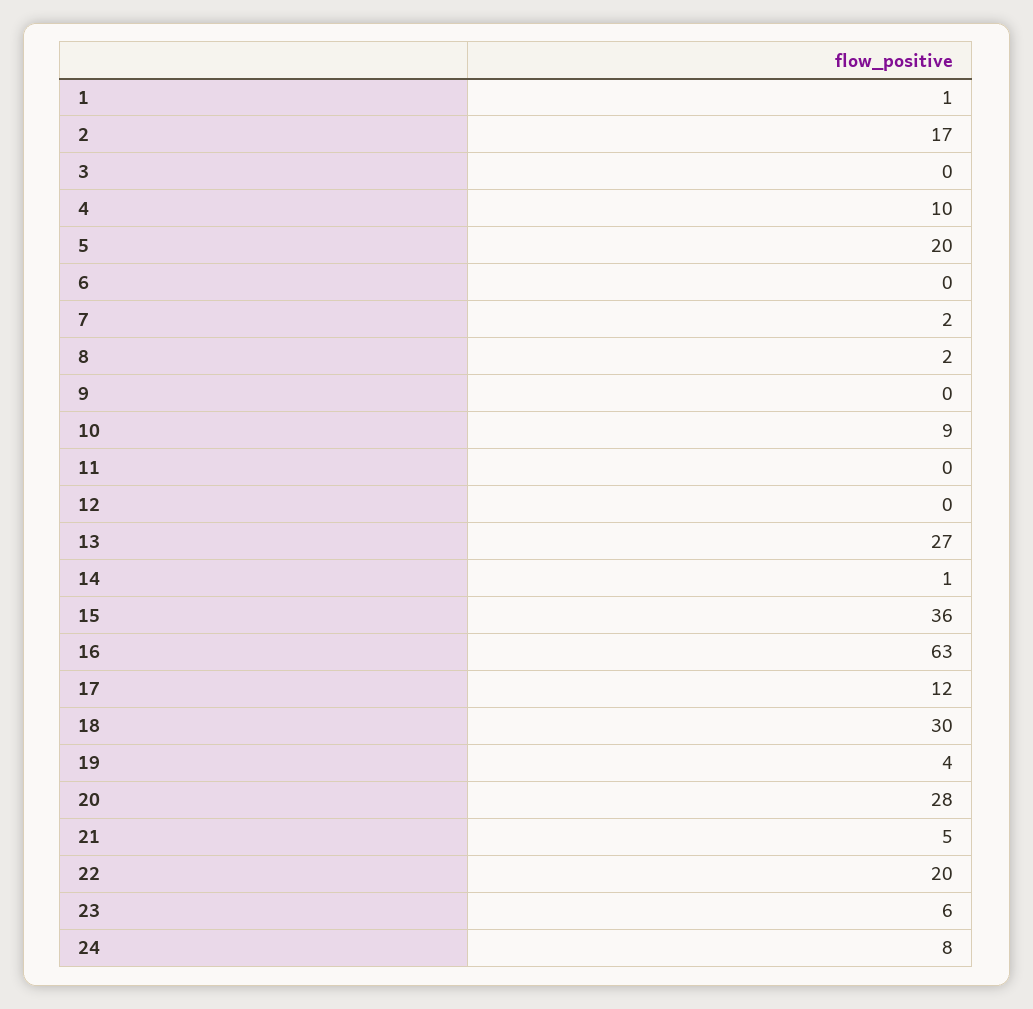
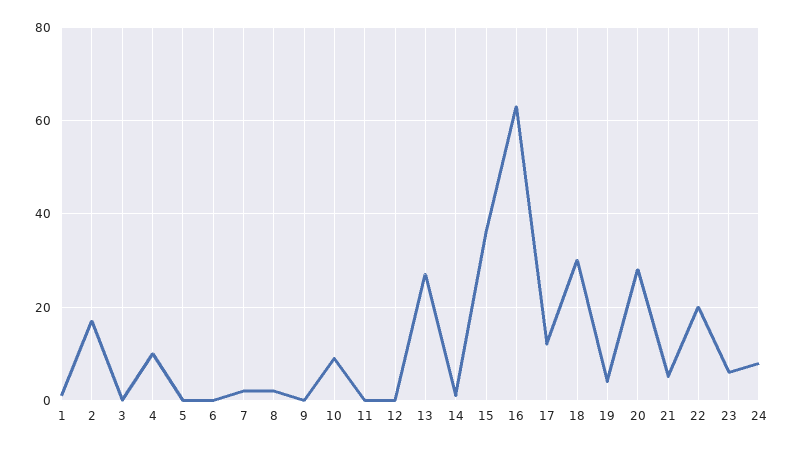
  {
    "1": 1,
    "2": 17,
    "3": 0,
    "4": 10,
-   "5": 20,
+   "5": 0,
    "6": 0,
    "7": 2,
    "8": 2,
    "9": 0,
    "10": 9,
    "11": 0,
    "12": 0,
    "13": 27,
    "14": 1,
    "15": 36,
    "16": 63,
    "17": 12,
    "18": 30,
    "19": 4,
    "20": 28,
    "21": 5,
    "22": 20,
    "23": 6,
    "24": 8
  }

